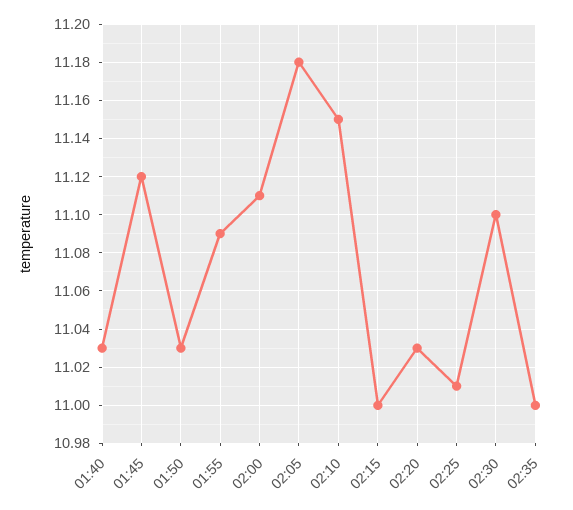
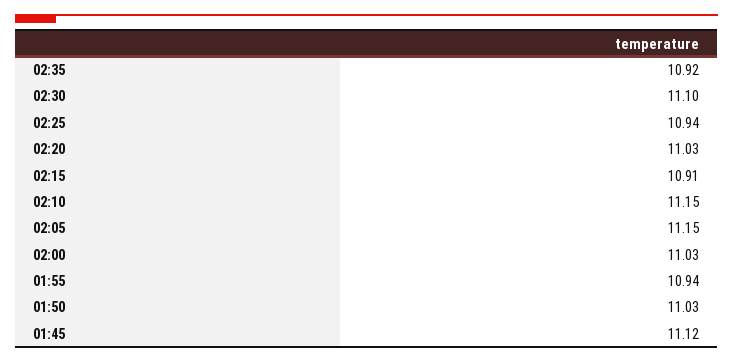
  {
-   "01:40": 11.03,
    "01:45": 11.12,
    "01:50": 11.03,
-   "01:55": 11.09,
+   "01:55": 10.94,
-   "02:00": 11.11,
+   "02:00": 11.03,
-   "02:05": 11.18,
+   "02:05": 11.15,
    "02:10": 11.15,
-   "02:15": 11,
+   "02:15": 10.91,
    "02:20": 11.03,
-   "02:25": 11.01,
+   "02:25": 10.94,
    "02:30": 11.1,
-   "02:35": 11
+   "02:35": 10.92
  }

